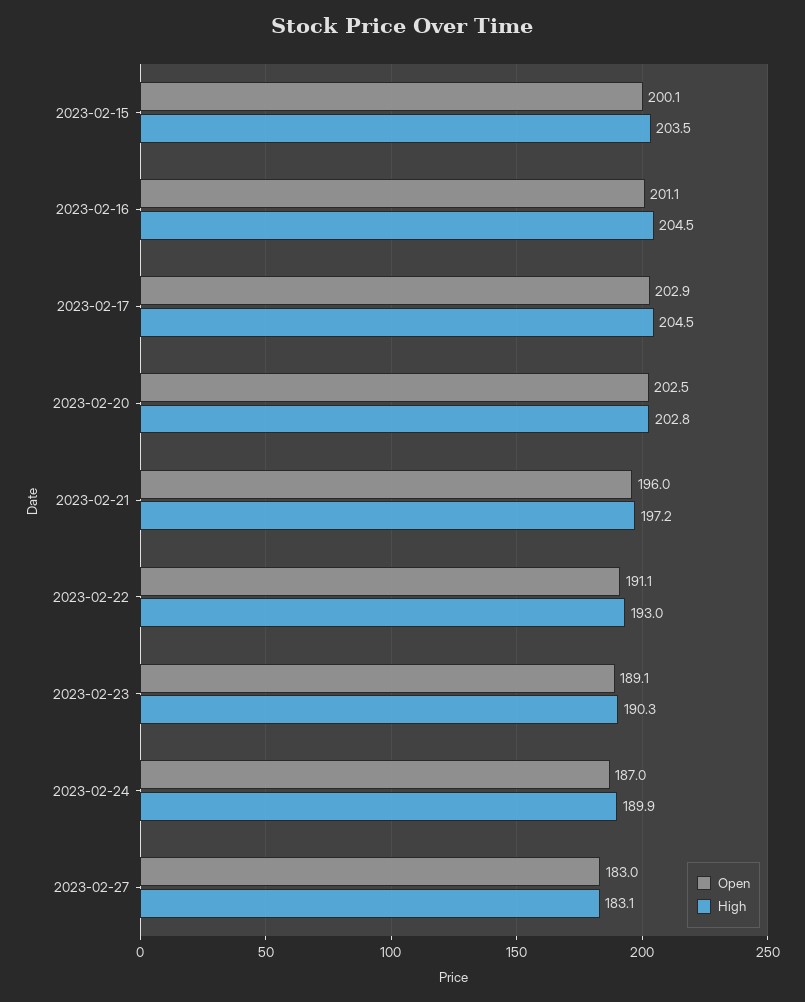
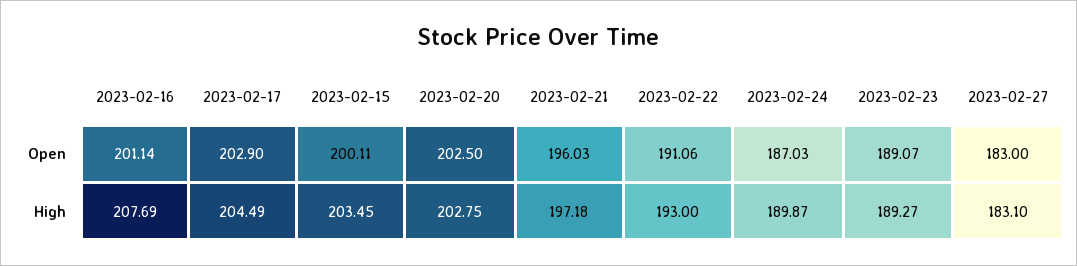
  {
    "Open": {
      "2023-02-15": 200.11,
      "2023-02-16": 201.14,
      "2023-02-17": 202.9,
      "2023-02-20": 202.5,
      "2023-02-21": 196.03,
      "2023-02-22": 191.06,
      "2023-02-23": 189.07,
      "2023-02-24": 187.03,
      "2023-02-27": 183
    },
    "High": {
      "2023-02-15": 203.45,
-     "2023-02-16": 204.5,
+     "2023-02-16": 207.69,
      "2023-02-17": 204.49,
      "2023-02-20": 202.75,
      "2023-02-21": 197.18,
      "2023-02-22": 193,
-     "2023-02-23": 190.3,
+     "2023-02-23": 189.27,
      "2023-02-24": 189.87,
      "2023-02-27": 183.1
    }
  }

